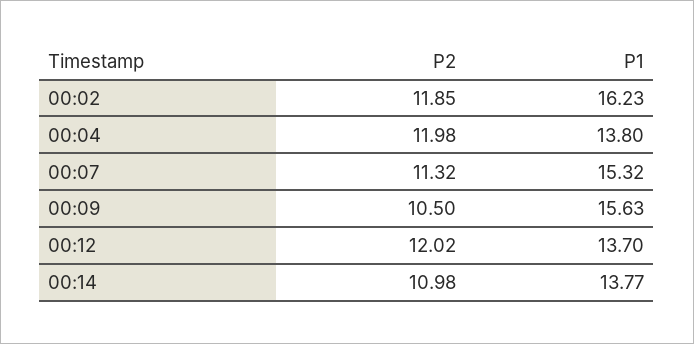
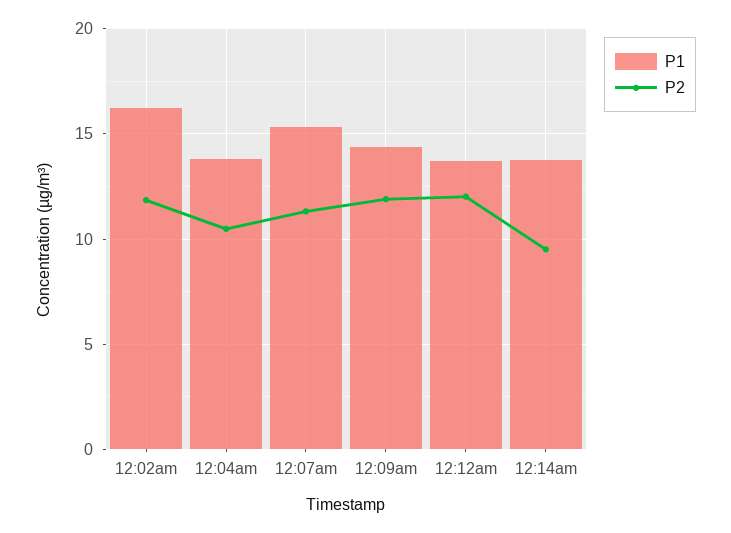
  {
    "P2": {
      "00:02": 11.85,
-     "00:04": 11.98,
+     "00:04": 10.5,
      "00:07": 11.32,
-     "00:09": 10.5,
+     "00:09": 12,
      "00:12": 12.02,
-     "00:14": 10.98
+     "00:14": 9.5
    },
    "P1": {
      "00:02": 16.23,
      "00:04": 13.8,
      "00:07": 15.32,
-     "00:09": 15.63,
+     "00:09": 14.5,
      "00:12": 13.7,
      "00:14": 13.77
    }
  }

